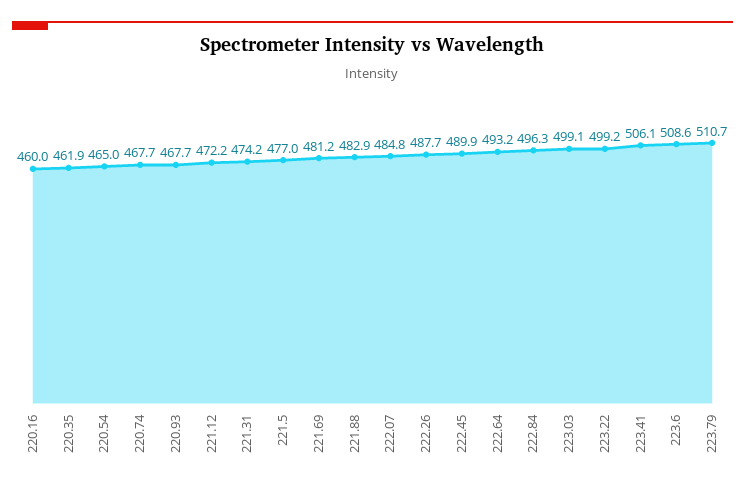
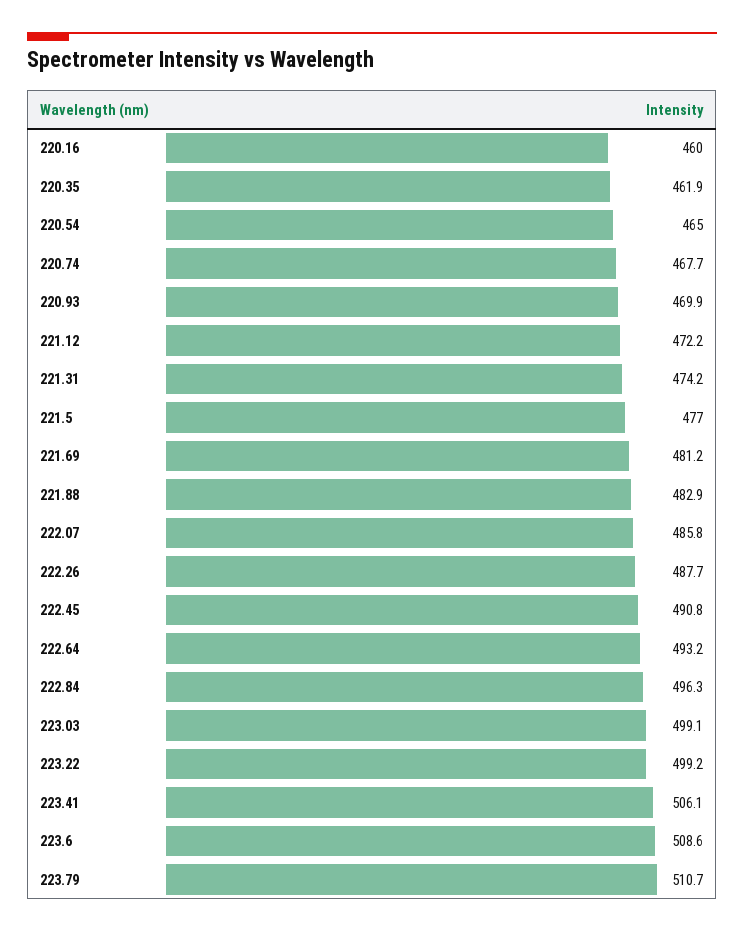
  {
    "220.16": 460,
    "220.35": 461.9,
    "220.54": 465,
    "220.74": 467.7,
-   "220.93": 467.7,
+   "220.93": 469.9,
    "221.12": 472.2,
    "221.31": 474.2,
    "221.5": 477,
    "221.69": 481.2,
    "221.88": 482.9,
-   "222.07": 484.8,
+   "222.07": 485.8,
    "222.26": 487.7,
-   "222.45": 489.9,
+   "222.45": 490.8,
    "222.64": 493.2,
    "222.84": 496.3,
    "223.03": 499.1,
    "223.22": 499.2,
    "223.41": 506.1,
    "223.6": 508.6,
    "223.79": 510.7
  }

